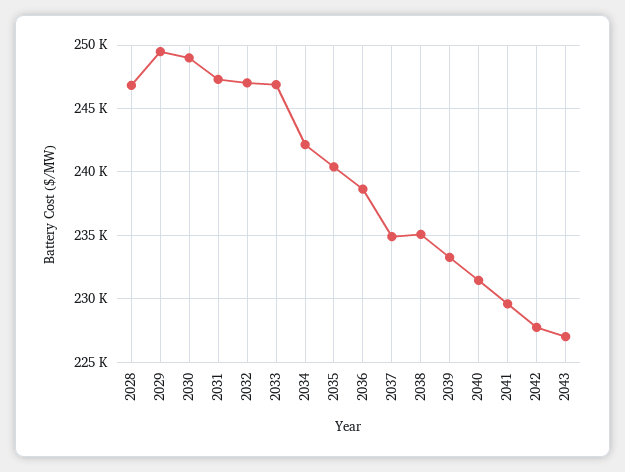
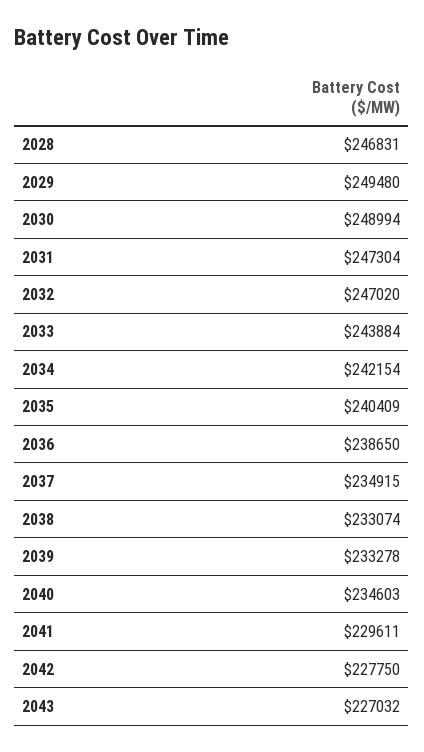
  {
    "2028": 246831,
    "2029": 249480,
    "2030": 248994,
    "2031": 247304,
    "2032": 247020,
-   "2033": 247000,
+   "2033": 243884,
    "2034": 242154,
    "2035": 240409,
    "2036": 238650,
    "2037": 234915,
-   "2038": 235000,
+   "2038": 233074,
    "2039": 233278,
-   "2040": 231500,
+   "2040": 234603,
    "2041": 229611,
    "2042": 227750,
    "2043": 227032
  }

